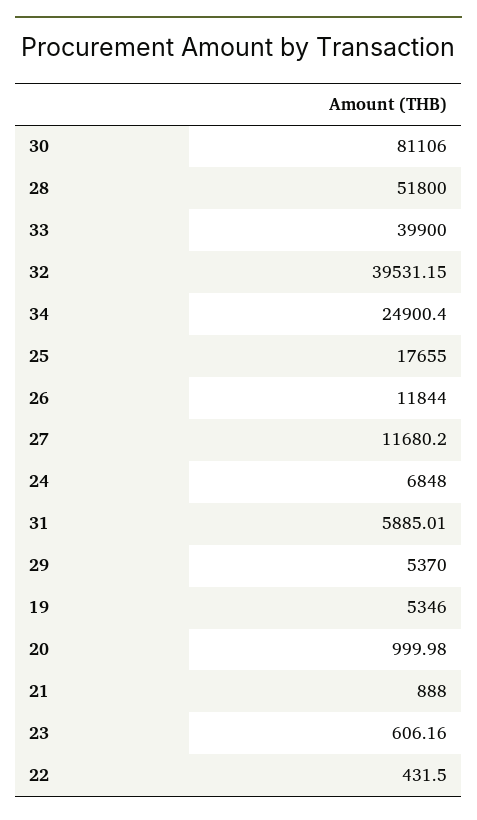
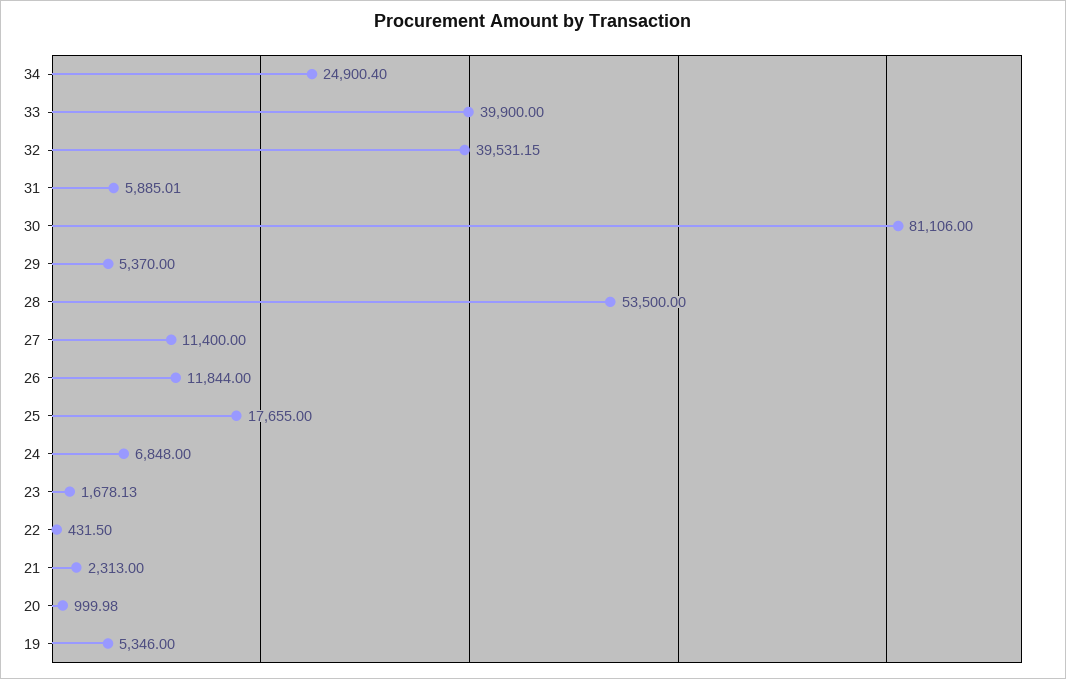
  {
    "30": 81106,
-   "28": 51800,
+   "28": 53500,
    "33": 39900,
    "32": 39531.15,
    "34": 24900.4,
    "25": 17655,
    "26": 11844,
-   "27": 11680.2,
+   "27": 11400,
    "24": 6848,
    "31": 5885.01,
    "29": 5370,
    "19": 5346,
    "20": 999.98,
-   "21": 888,
+   "21": 2313,
-   "23": 606.16,
+   "23": 1678.13,
    "22": 431.5
  }

